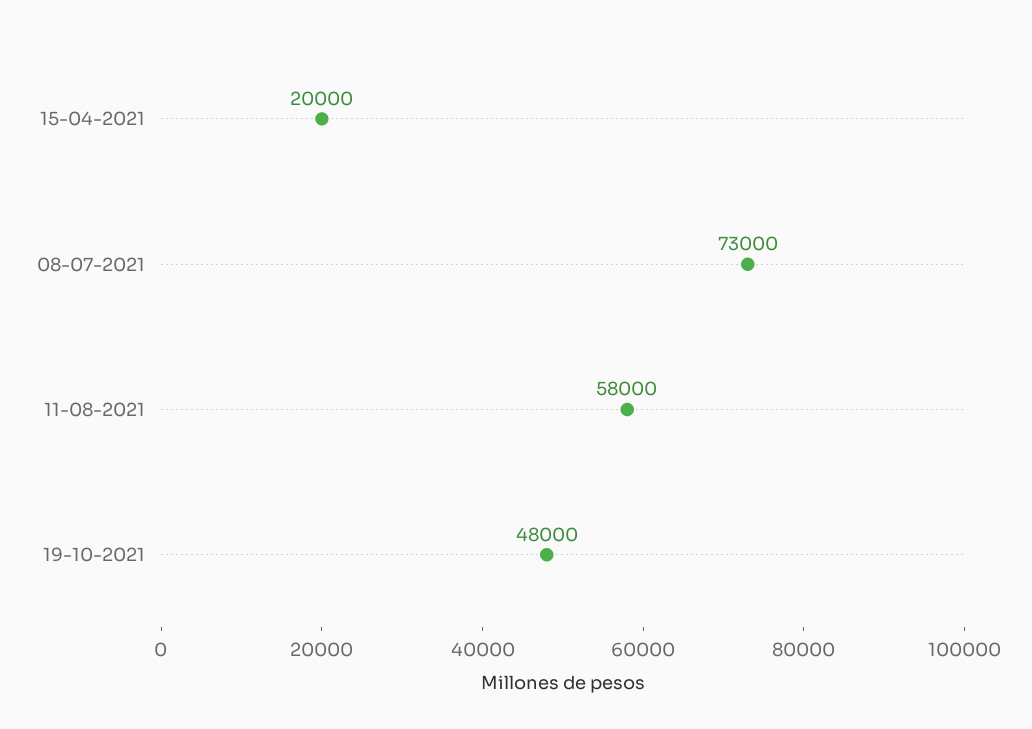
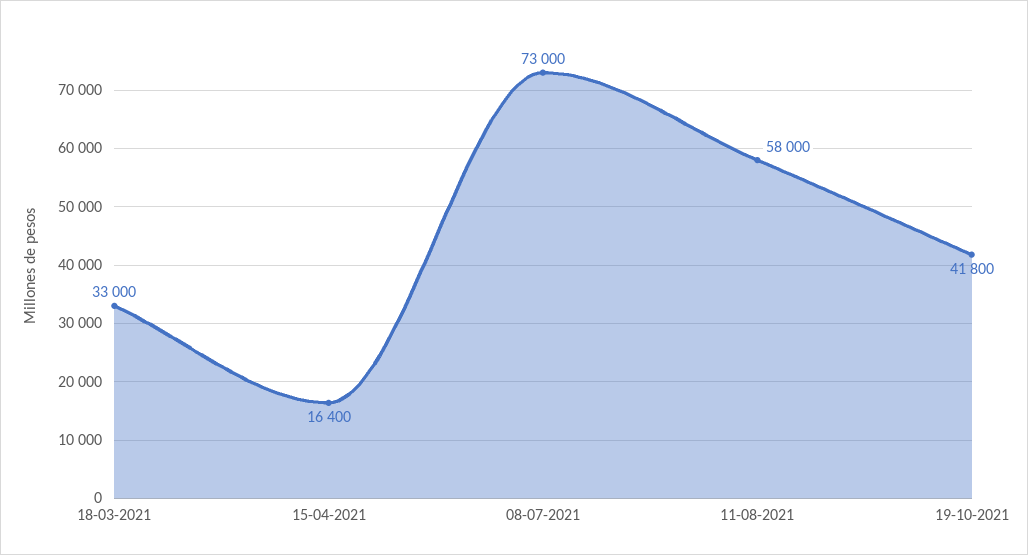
  {
-   "15-04-2021": 20000,
+   "15-04-2021": 16400,
    "08-07-2021": 73000,
    "11-08-2021": 58000,
-   "19-10-2021": 48000
+   "19-10-2021": 41800,
+   "18-03-2021": 33000
  }

